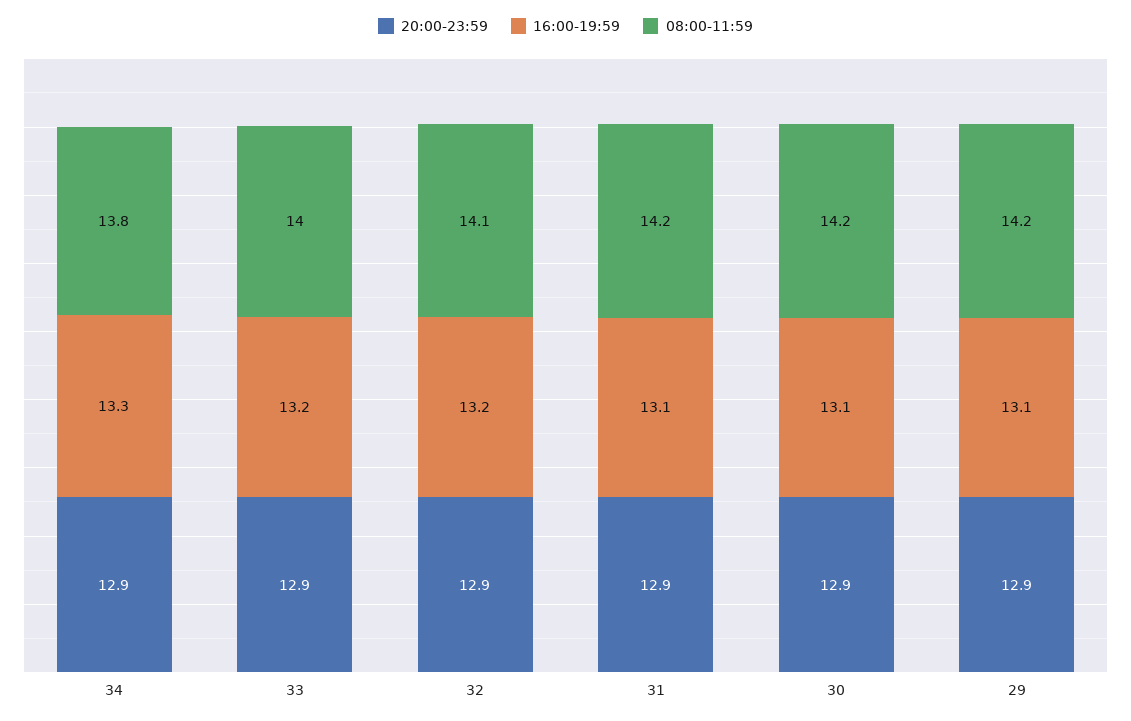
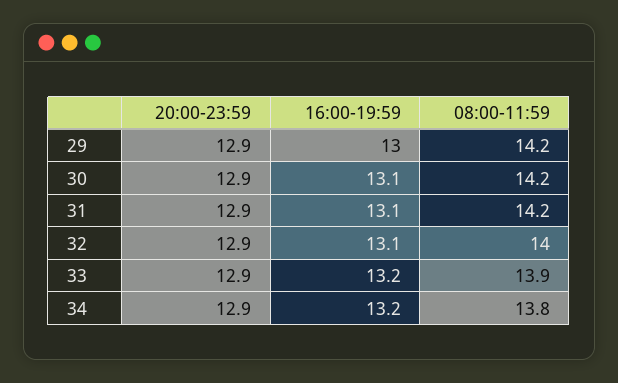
  {
    "20:00-23:59": {
      "34": 12.9,
      "33": 12.9,
      "32": 12.9,
      "31": 12.9,
      "30": 12.9,
      "29": 12.9
    },
    "16:00-19:59": {
-     "34": 13.3,
+     "34": 13.2,
      "33": 13.2,
-     "32": 13.2,
+     "32": 13.1,
      "31": 13.1,
      "30": 13.1,
-     "29": 13.1
+     "29": 13
    },
    "08:00-11:59": {
      "34": 13.8,
-     "33": 14,
+     "33": 13.9,
-     "32": 14.1,
+     "32": 14,
      "31": 14.2,
      "30": 14.2,
      "29": 14.2
    }
  }

